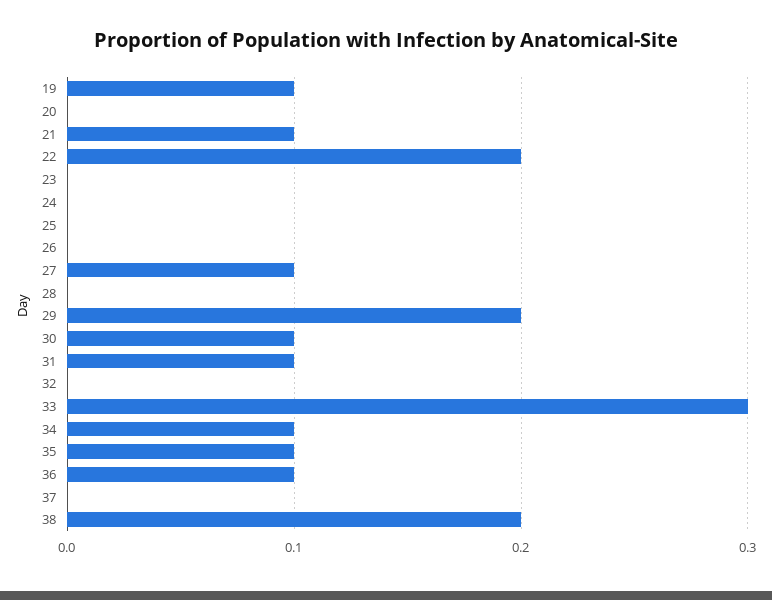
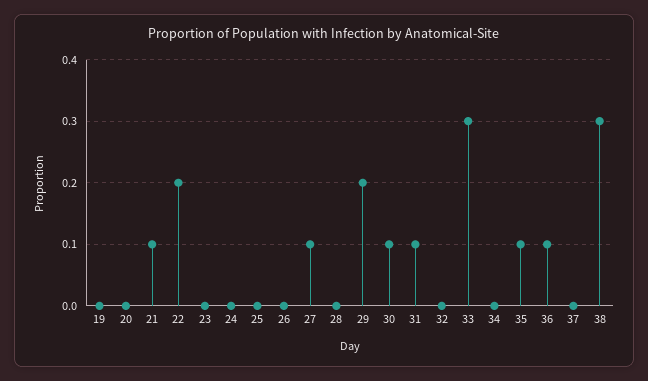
  {
-   "19": 0.1,
+   "19": 0,
    "20": 0,
    "21": 0.1,
    "22": 0.2,
    "23": 0,
    "24": 0,
    "25": 0,
    "26": 0,
    "27": 0.1,
    "28": 0,
    "29": 0.2,
    "30": 0.1,
    "31": 0.1,
    "32": 0,
    "33": 0.3,
-   "34": 0.1,
+   "34": 0,
    "35": 0.1,
    "36": 0.1,
    "37": 0,
-   "38": 0.2
+   "38": 0.3
  }

